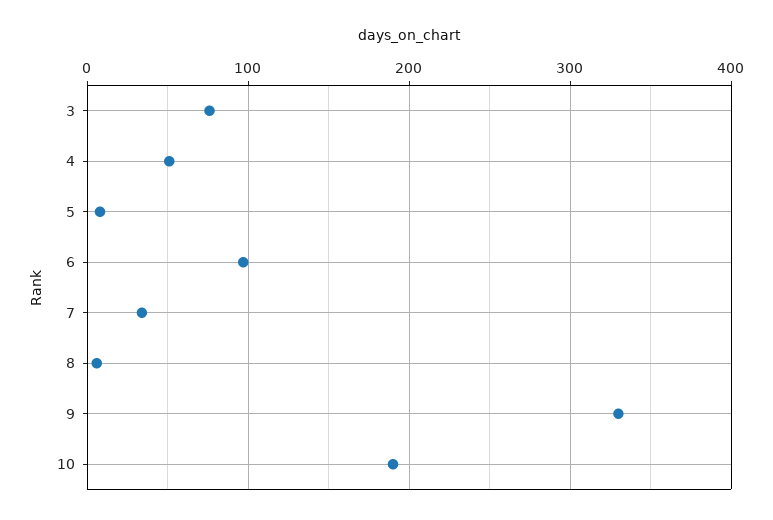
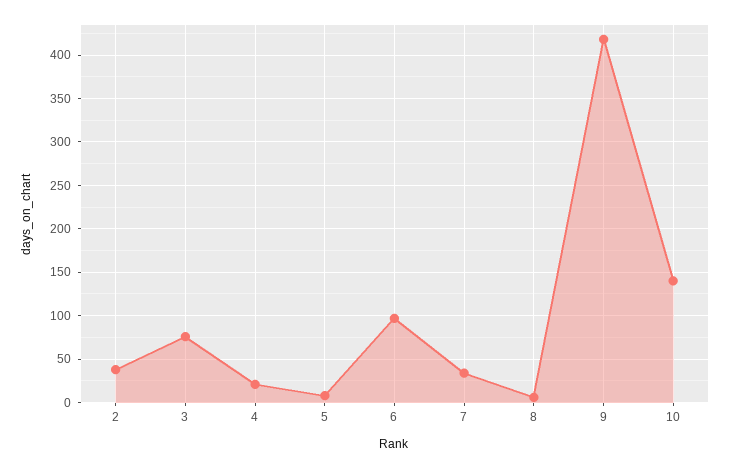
  {
    "3": 80,
-   "4": 50,
+   "4": 20,
    "5": 10,
    "6": 100,
    "7": 30,
    "8": 10,
-   "9": 330,
+   "9": 420,
-   "10": 190
+   "10": 140,
+   "2": 40
  }

